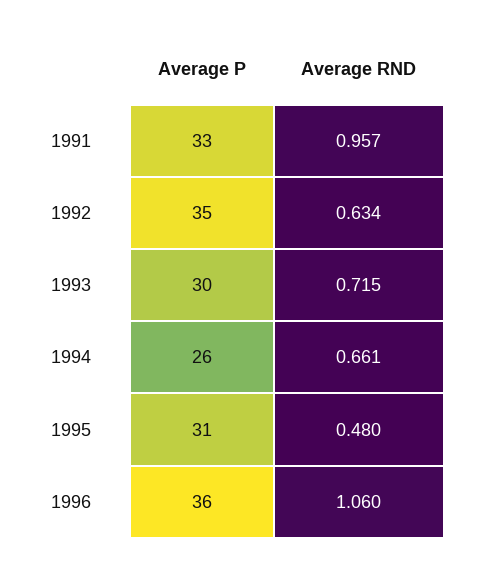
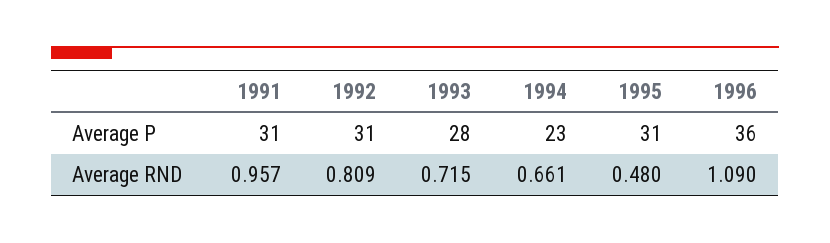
  {
    "Average P": {
-     "1991": 33,
+     "1991": 31,
-     "1992": 35,
+     "1992": 31,
-     "1993": 30,
+     "1993": 28,
-     "1994": 26,
+     "1994": 23,
      "1995": 31,
      "1996": 36
    },
    "Average RND": {
      "1991": 0.957,
-     "1992": 0.634,
+     "1992": 0.809,
      "1993": 0.715,
      "1994": 0.661,
      "1995": 0.48,
-     "1996": 1.06
+     "1996": 1.09
    }
  }

